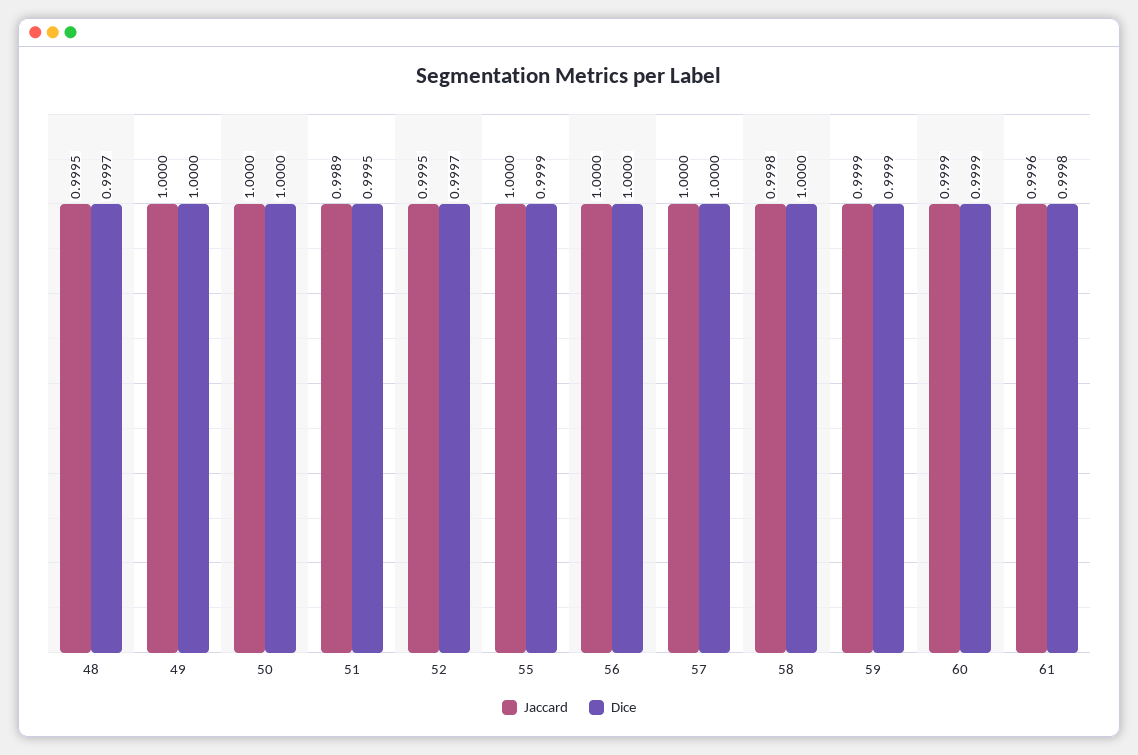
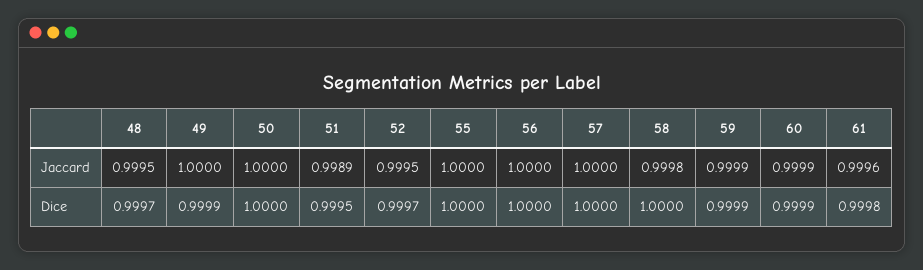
  {
    "Jaccard": {
      "48": 0.9995,
      "49": 1,
      "50": 1,
      "51": 0.9989,
      "52": 0.9995,
      "55": 1,
      "56": 1,
      "57": 1,
      "58": 0.9998,
      "59": 0.9999,
      "60": 0.9999,
      "61": 0.9996
    },
    "Dice": {
      "48": 0.9997,
-     "49": 1,
+     "49": 0.9999,
      "50": 1,
      "51": 0.9995,
      "52": 0.9997,
-     "55": 0.9999,
+     "55": 1,
      "56": 1,
      "57": 1,
      "58": 1,
      "59": 0.9999,
      "60": 0.9999,
      "61": 0.9998
    }
  }

